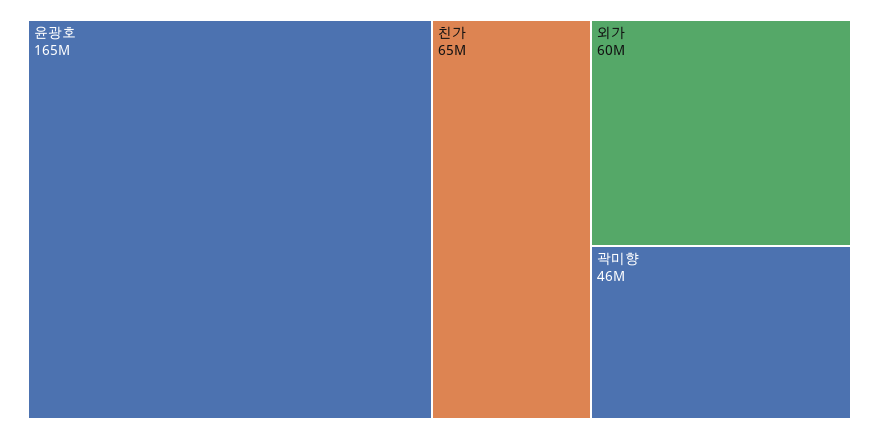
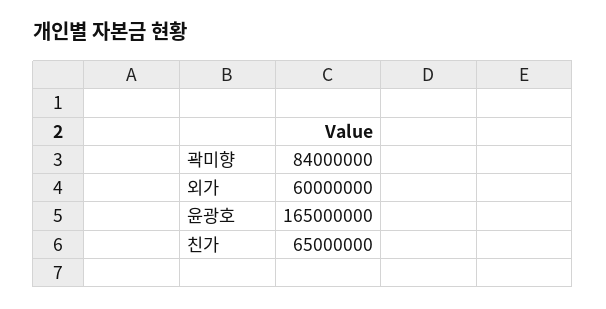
  {
    "윤광호": 165000000,
    "친가": 65000000,
    "외가": 60000000,
-   "곽미향": 46000000
+   "곽미향": 84000000
  }

